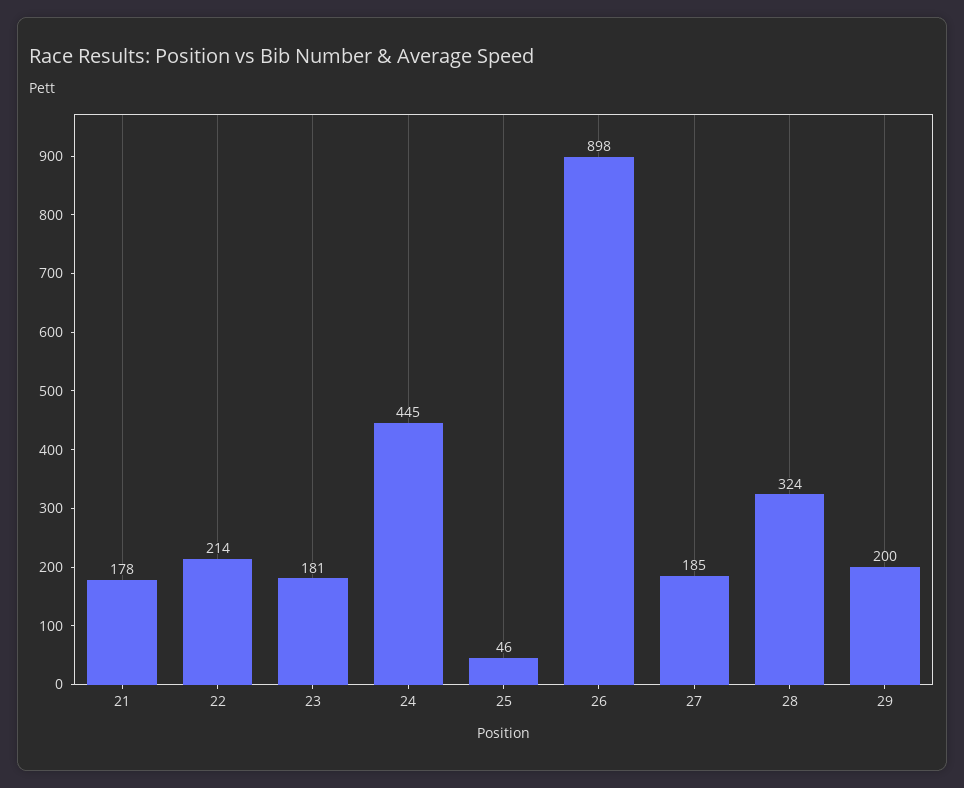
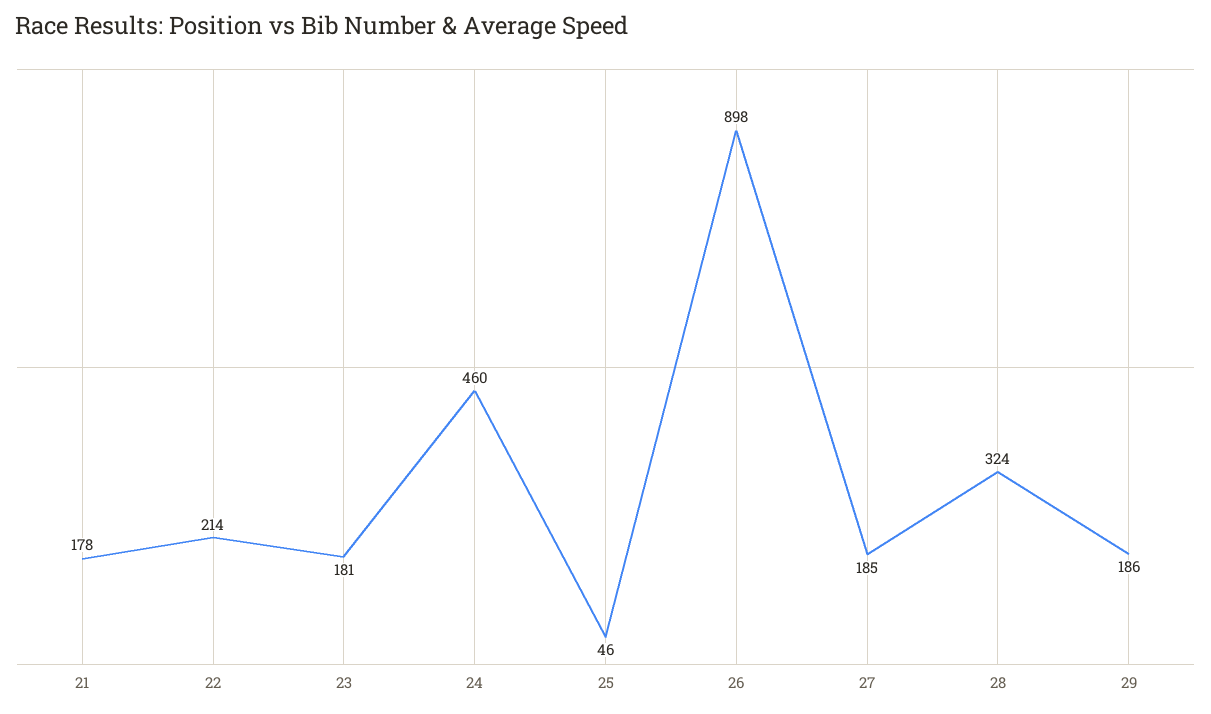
  {
    "21": 178,
    "22": 214,
    "23": 181,
-   "24": 445,
+   "24": 460,
    "25": 46,
    "26": 898,
    "27": 185,
    "28": 324,
-   "29": 200
+   "29": 186
  }

